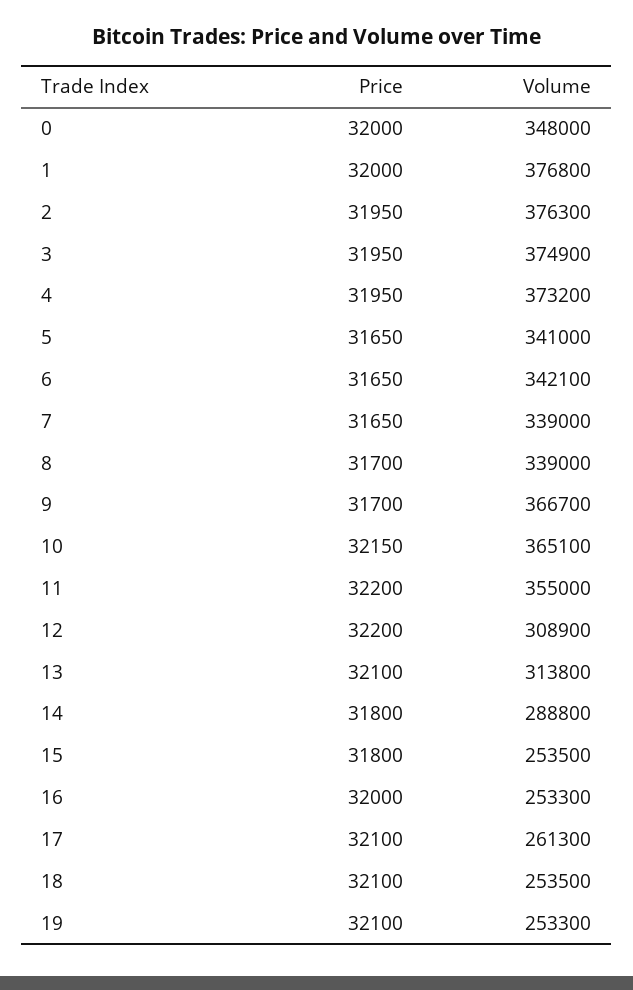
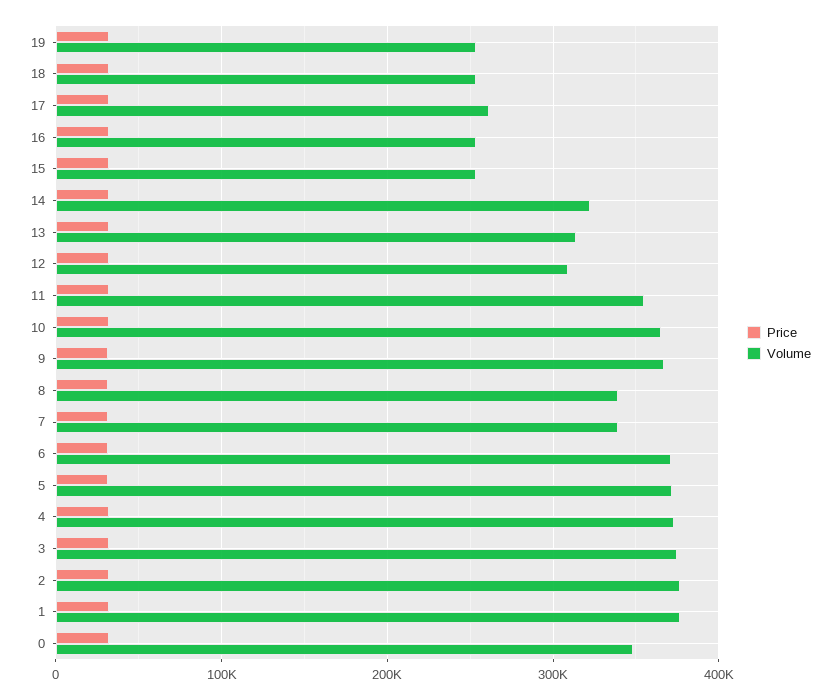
  {
    "Price": {
      "0": 32000,
      "1": 32000,
      "2": 31950,
      "3": 31950,
      "4": 31950,
      "5": 31650,
      "6": 31650,
      "7": 31650,
      "8": 31700,
      "9": 31700,
      "10": 32150,
      "11": 32200,
      "12": 32200,
      "13": 32100,
      "14": 31800,
      "15": 31800,
      "16": 32000,
      "17": 32100,
      "18": 32100,
      "19": 32100
    },
    "Volume": {
      "0": 348000,
      "1": 376800,
      "2": 376300,
      "3": 374900,
      "4": 373200,
-     "5": 341000,
+     "5": 370000,
-     "6": 342100,
+     "6": 370000,
      "7": 339000,
      "8": 339000,
      "9": 366700,
      "10": 365100,
      "11": 355000,
      "12": 308900,
      "13": 313800,
-     "14": 288800,
+     "14": 320000,
      "15": 253500,
      "16": 253300,
      "17": 261300,
      "18": 253500,
      "19": 253300
    }
  }

